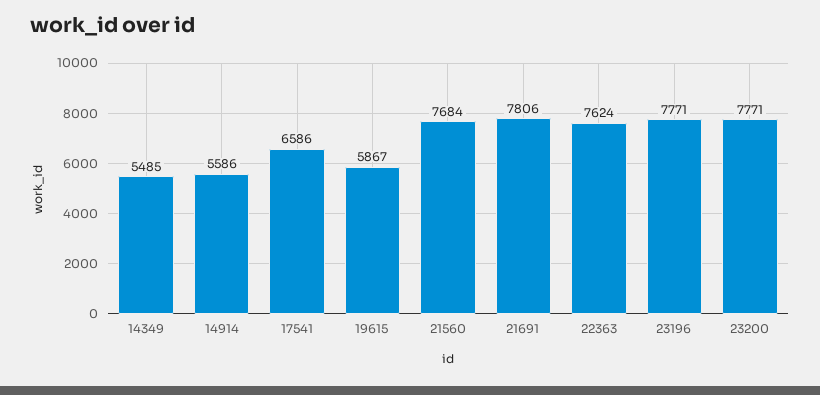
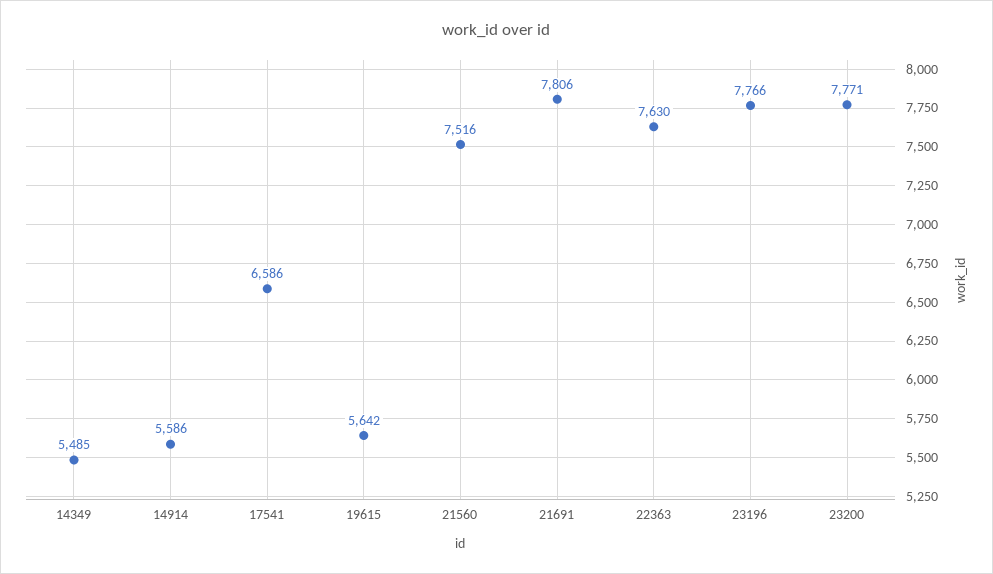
  {
    "14349": 5485,
    "14914": 5586,
    "17541": 6586,
-   "19615": 5867,
+   "19615": 5642,
-   "21560": 7684,
+   "21560": 7516,
    "21691": 7806,
-   "22363": 7624,
+   "22363": 7630,
-   "23196": 7771,
+   "23196": 7766,
    "23200": 7771
  }

